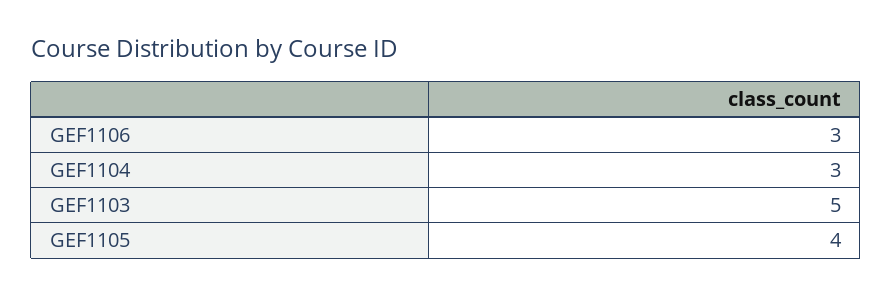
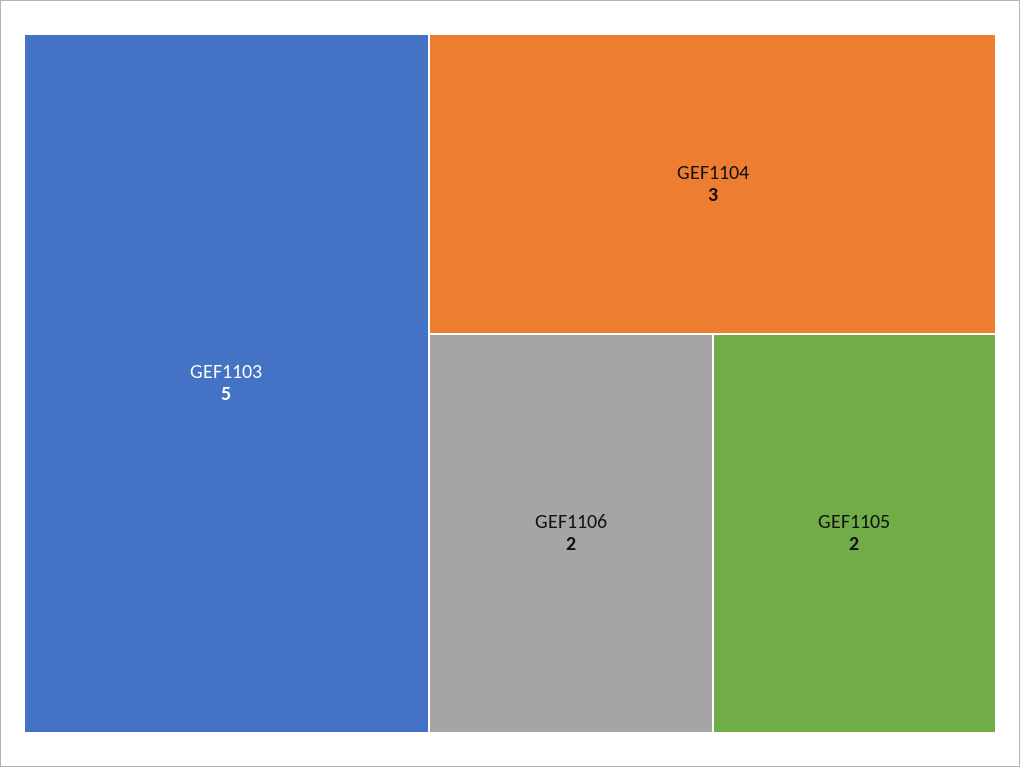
  {
-   "GEF1106": 3,
+   "GEF1106": 2,
    "GEF1104": 3,
    "GEF1103": 5,
-   "GEF1105": 4
+   "GEF1105": 2
  }

